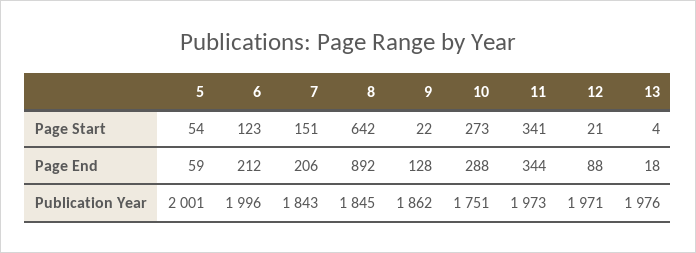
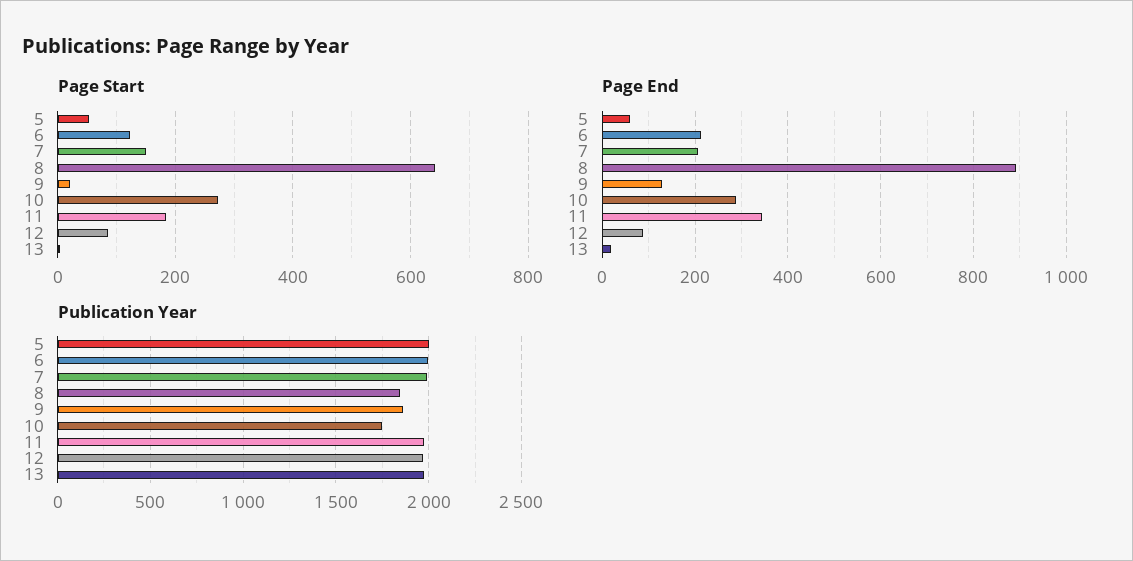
  {
    "Page Start": {
      "5": 54,
      "6": 123,
      "7": 151,
      "8": 642,
      "9": 22,
      "10": 273,
-     "11": 341,
+     "11": 180,
-     "12": 21,
+     "12": 80,
      "13": 4
    },
    "Page End": {
      "5": 59,
      "6": 212,
      "7": 206,
      "8": 892,
      "9": 128,
      "10": 288,
      "11": 344,
      "12": 88,
      "13": 18
    },
    "Publication Year": {
      "5": 2001,
      "6": 1996,
-     "7": 1843,
+     "7": 2000,
      "8": 1845,
      "9": 1862,
      "10": 1751,
      "11": 1973,
      "12": 1971,
      "13": 1976
    }
  }

